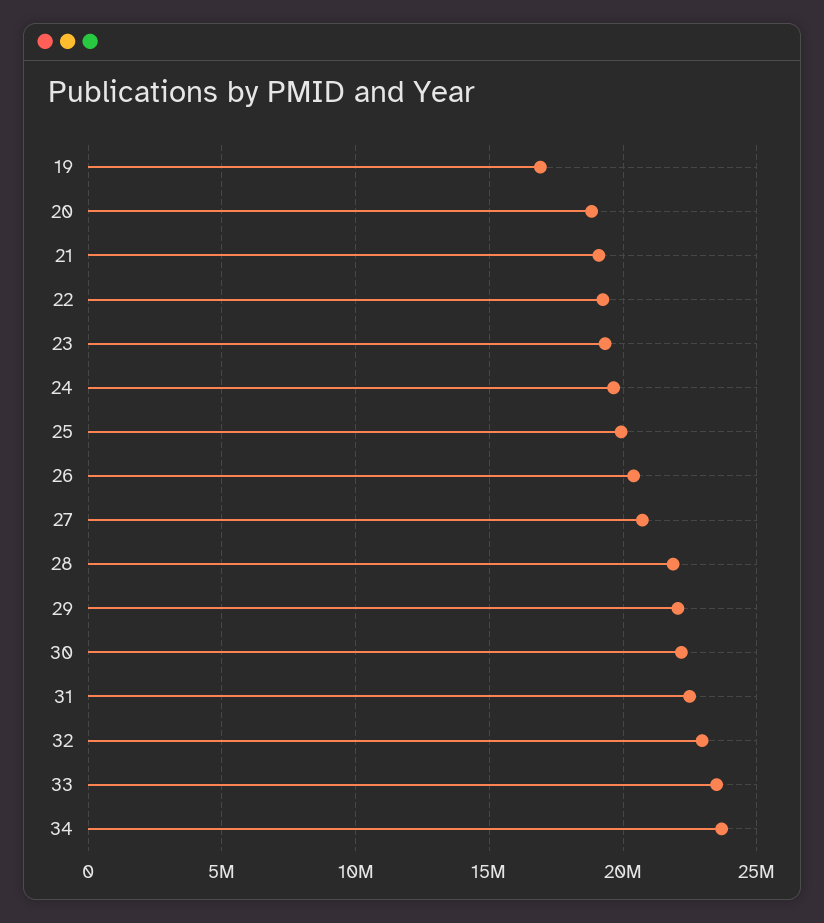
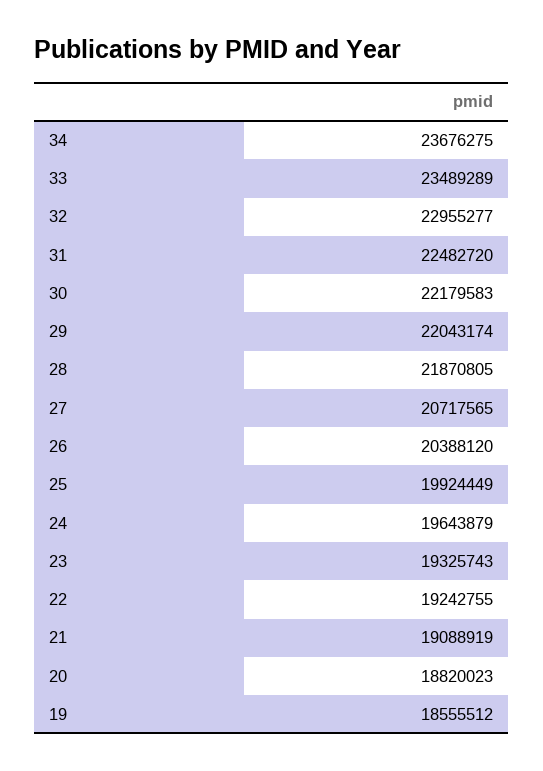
  {
-   "19": 17000000,
+   "19": 18555512,
    "20": 18820023,
    "21": 19088919,
    "22": 19242755,
    "23": 19325743,
    "24": 19643879,
    "25": 19924449,
    "26": 20388120,
    "27": 20717565,
    "28": 21870805,
    "29": 22043174,
    "30": 22179583,
    "31": 22482720,
    "32": 22955277,
    "33": 23489289,
    "34": 23676275
  }

